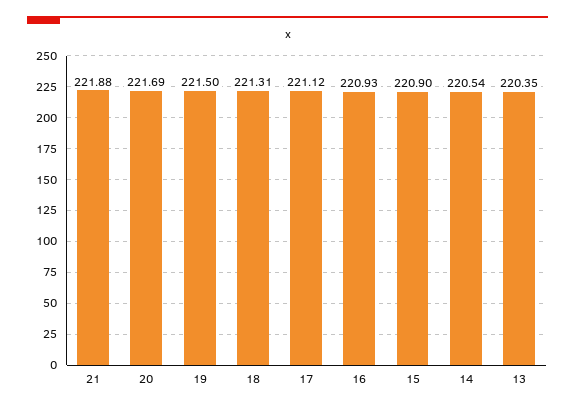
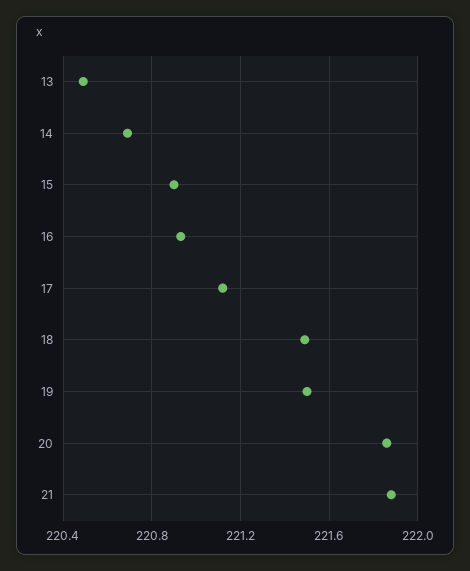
  {
    "21": 221.88,
-   "20": 221.69,
+   "20": 221.85,
    "19": 221.5,
-   "18": 221.31,
+   "18": 221.5,
    "17": 221.12,
    "16": 220.93,
    "15": 220.9,
-   "14": 220.54,
+   "14": 220.7,
-   "13": 220.35
+   "13": 220.5
  }

